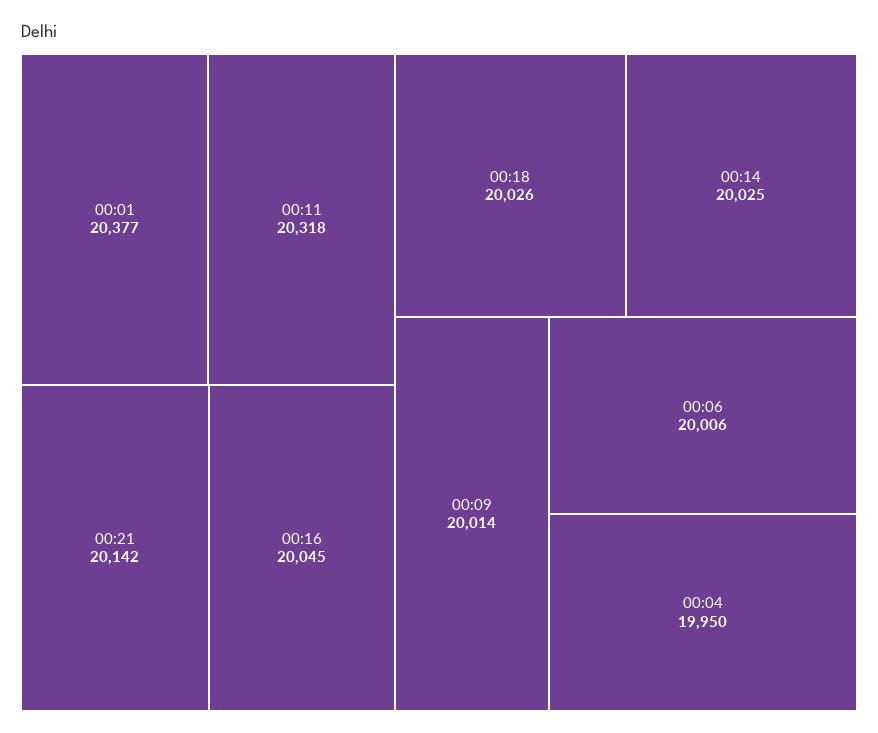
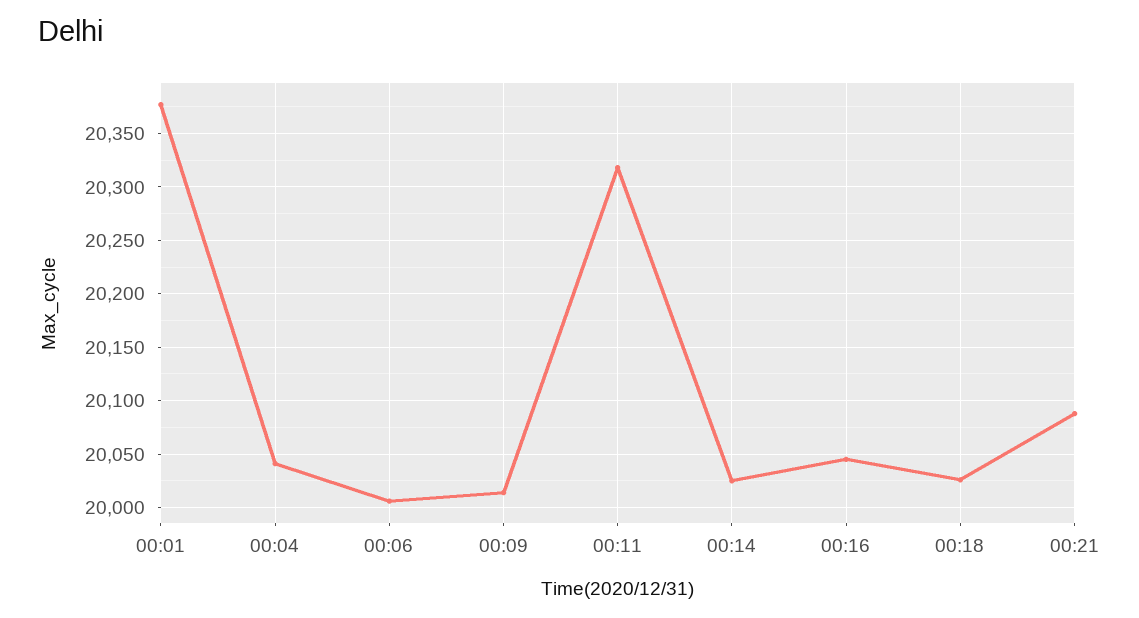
  {
    "00:01": 20377,
    "00:11": 20318,
-   "00:21": 20142,
+   "00:21": 20090,
    "00:16": 20045,
    "00:18": 20026,
    "00:14": 20025,
    "00:09": 20014,
    "00:06": 20006,
-   "00:04": 19950
+   "00:04": 20040
  }

